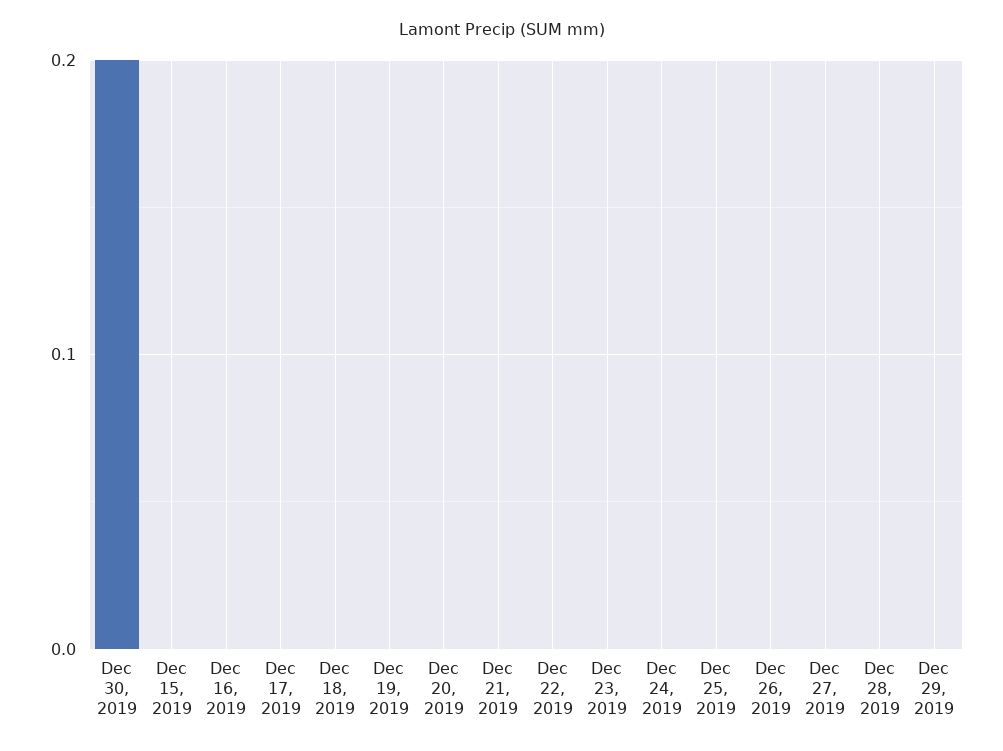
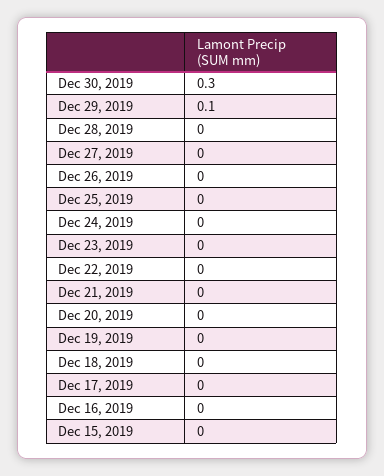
  {
-   "Dec 30, 2019": 0.2,
+   "Dec 30, 2019": 0.3,
    "Dec 15, 2019": 0,
    "Dec 16, 2019": 0,
    "Dec 17, 2019": 0,
    "Dec 18, 2019": 0,
    "Dec 19, 2019": 0,
    "Dec 20, 2019": 0,
    "Dec 21, 2019": 0,
    "Dec 22, 2019": 0,
    "Dec 23, 2019": 0,
    "Dec 24, 2019": 0,
    "Dec 25, 2019": 0,
    "Dec 26, 2019": 0,
    "Dec 27, 2019": 0,
    "Dec 28, 2019": 0,
-   "Dec 29, 2019": 0
+   "Dec 29, 2019": 0.1
  }

